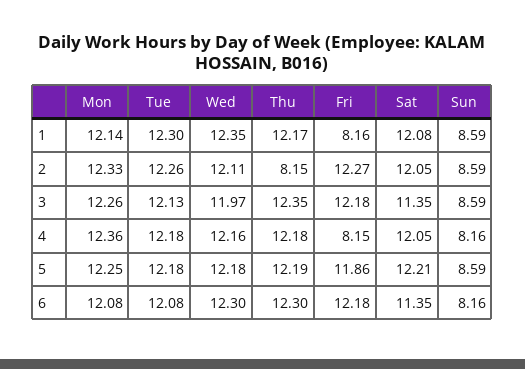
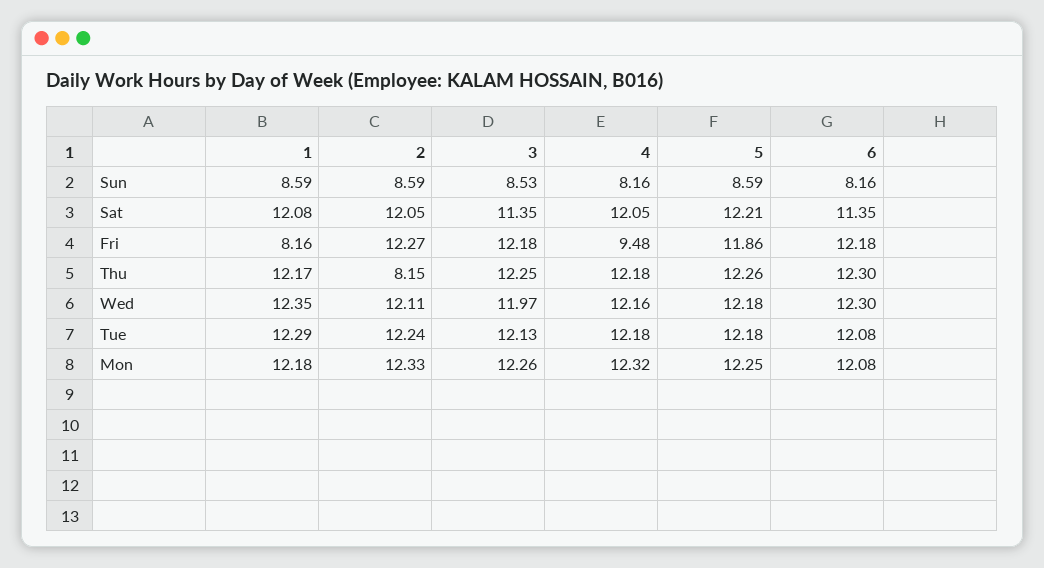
  {
    "Mon": {
-     "1": 12.14,
+     "1": 12.18,
      "2": 12.33,
      "3": 12.26,
-     "4": 12.36,
+     "4": 12.32,
      "5": 12.25,
      "6": 12.08
    },
    "Tue": {
-     "1": 12.3,
+     "1": 12.29,
-     "2": 12.26,
+     "2": 12.24,
      "3": 12.13,
      "4": 12.18,
      "5": 12.18,
      "6": 12.08
    },
    "Wed": {
      "1": 12.35,
      "2": 12.11,
      "3": 11.97,
      "4": 12.16,
      "5": 12.18,
      "6": 12.3
    },
    "Thu": {
      "1": 12.17,
      "2": 8.15,
-     "3": 12.35,
+     "3": 12.25,
      "4": 12.18,
-     "5": 12.19,
+     "5": 12.26,
      "6": 12.3
    },
    "Fri": {
      "1": 8.16,
      "2": 12.27,
      "3": 12.18,
-     "4": 8.15,
+     "4": 9.48,
      "5": 11.86,
      "6": 12.18
    },
    "Sat": {
      "1": 12.08,
      "2": 12.05,
      "3": 11.35,
      "4": 12.05,
      "5": 12.21,
      "6": 11.35
    },
    "Sun": {
      "1": 8.59,
      "2": 8.59,
-     "3": 8.59,
+     "3": 8.53,
      "4": 8.16,
      "5": 8.59,
      "6": 8.16
    }
  }

